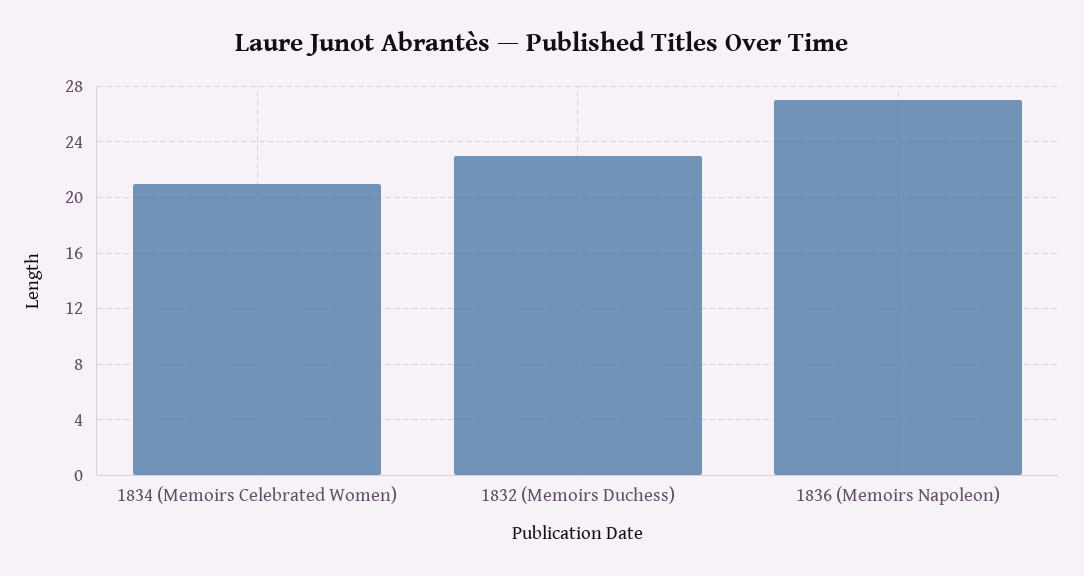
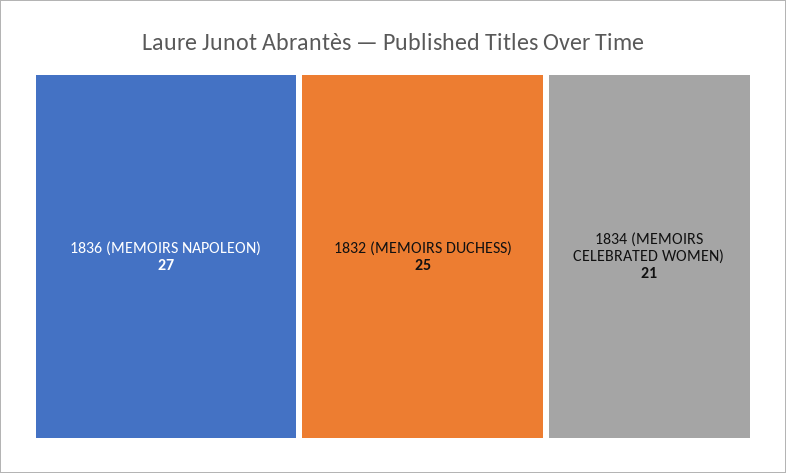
  {
    "1834 (Memoirs Celebrated Women)": 21,
-   "1832 (Memoirs Duchess)": 23,
+   "1832 (Memoirs Duchess)": 25,
    "1836 (Memoirs Napoleon)": 27
  }

